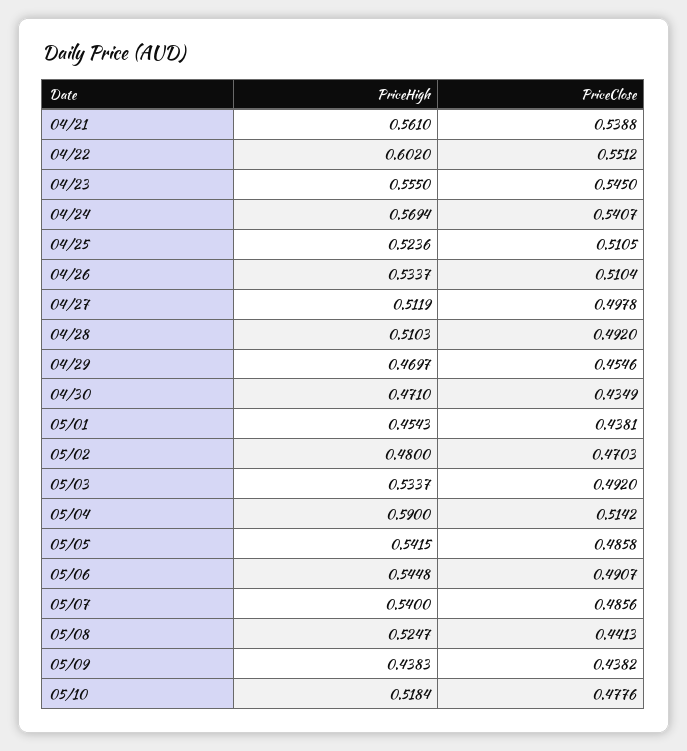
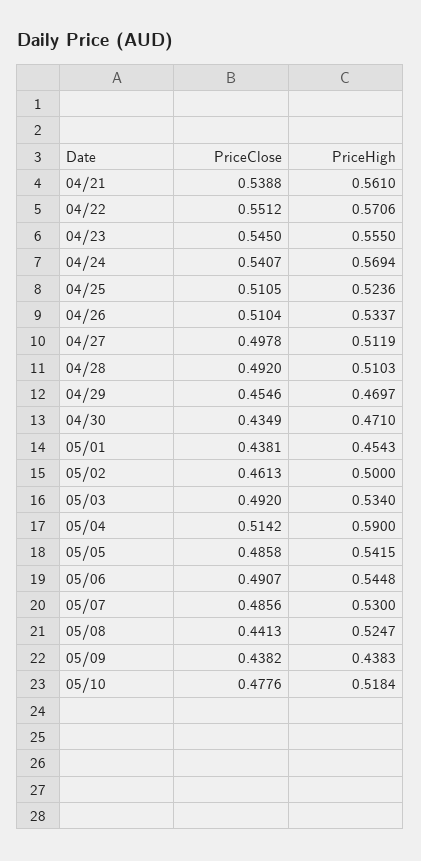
  {
    "PriceHigh": {
      "04/21": 0.561,
-     "04/22": 0.602,
+     "04/22": 0.5706,
      "04/23": 0.555,
      "04/24": 0.5694,
      "04/25": 0.5236,
      "04/26": 0.5337,
      "04/27": 0.5119,
      "04/28": 0.5103,
      "04/29": 0.4697,
      "04/30": 0.471,
      "05/01": 0.4543,
-     "05/02": 0.48,
+     "05/02": 0.5,
-     "05/03": 0.5337,
+     "05/03": 0.534,
      "05/04": 0.59,
      "05/05": 0.5415,
      "05/06": 0.5448,
-     "05/07": 0.54,
+     "05/07": 0.53,
      "05/08": 0.5247,
      "05/09": 0.4383,
      "05/10": 0.5184
    },
    "PriceClose": {
      "04/21": 0.5388,
      "04/22": 0.5512,
      "04/23": 0.545,
      "04/24": 0.5407,
      "04/25": 0.5105,
      "04/26": 0.5104,
      "04/27": 0.4978,
      "04/28": 0.492,
      "04/29": 0.4546,
      "04/30": 0.4349,
      "05/01": 0.4381,
-     "05/02": 0.4703,
+     "05/02": 0.4613,
      "05/03": 0.492,
      "05/04": 0.5142,
      "05/05": 0.4858,
      "05/06": 0.4907,
      "05/07": 0.4856,
      "05/08": 0.4413,
      "05/09": 0.4382,
      "05/10": 0.4776
    }
  }

